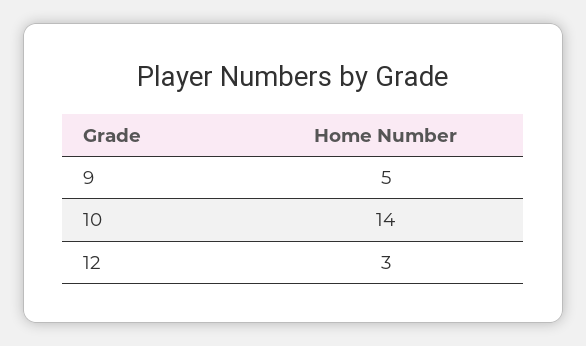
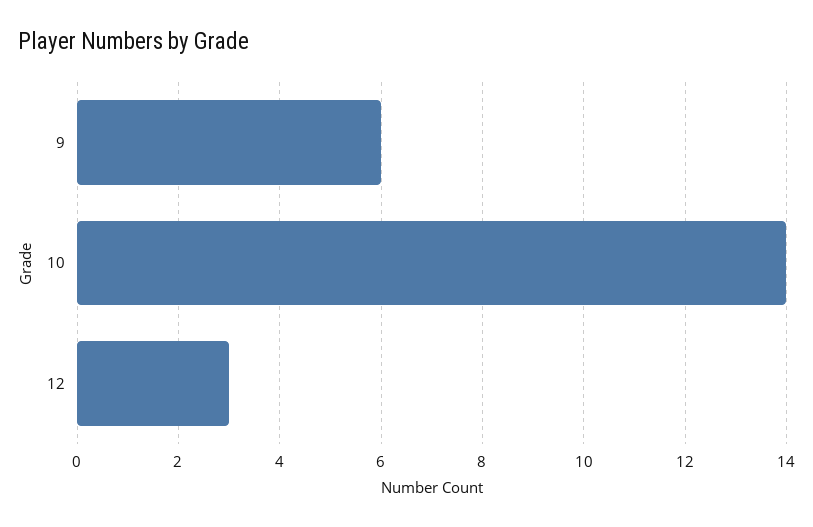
  {
-   "9": 5,
+   "9": 6,
    "10": 14,
    "12": 3
  }

